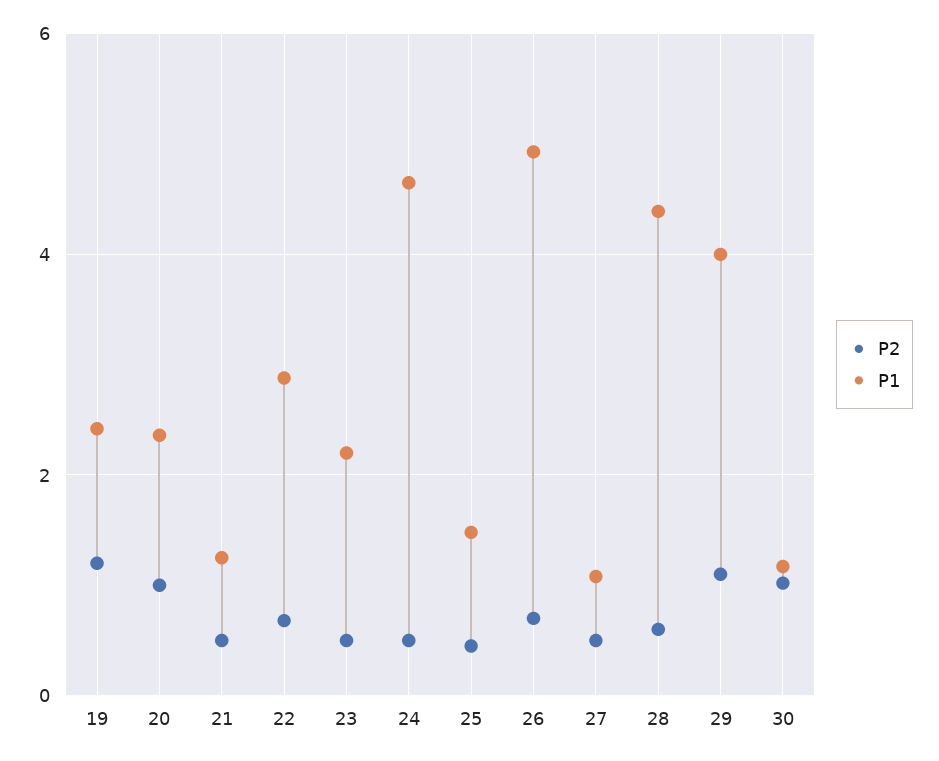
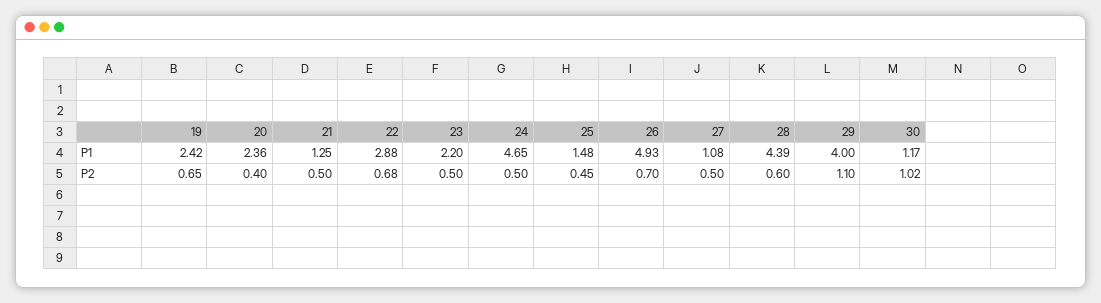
  {
    "P2": {
-     "19": 1.2,
+     "19": 0.65,
-     "20": 1,
+     "20": 0.4,
      "21": 0.5,
      "22": 0.68,
      "23": 0.5,
      "24": 0.5,
      "25": 0.45,
      "26": 0.7,
      "27": 0.5,
      "28": 0.6,
      "29": 1.1,
      "30": 1.02
    },
    "P1": {
      "19": 2.42,
      "20": 2.36,
      "21": 1.25,
      "22": 2.88,
      "23": 2.2,
      "24": 4.65,
      "25": 1.48,
      "26": 4.93,
      "27": 1.08,
      "28": 4.39,
      "29": 4,
      "30": 1.17
    }
  }

